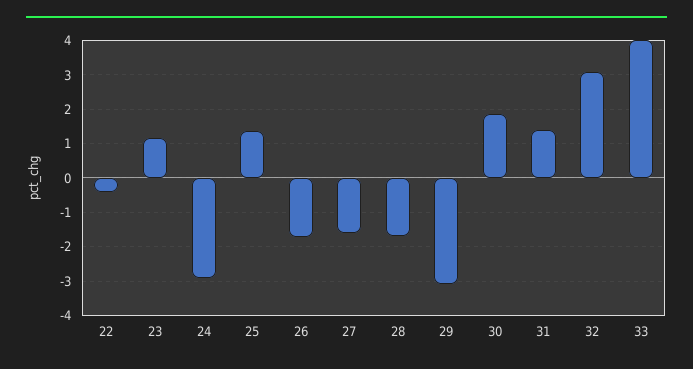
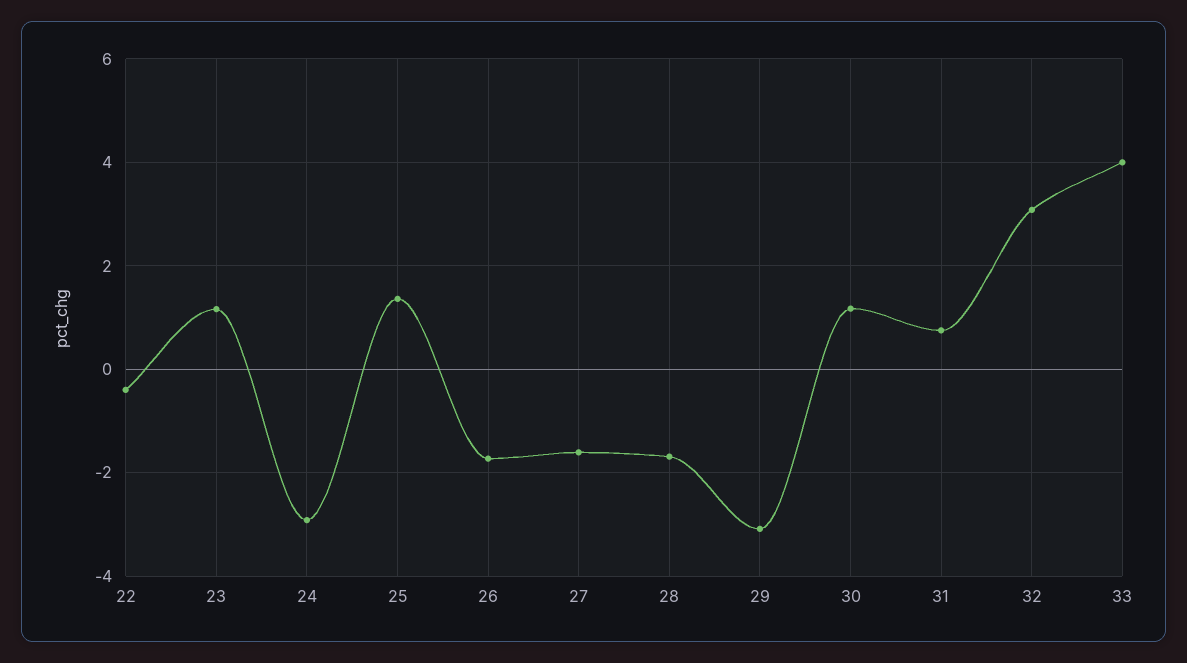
  {
    "22": -0.4,
    "23": 1.2,
    "24": -3,
    "25": 1.4,
    "26": -1.8,
    "27": -1.6,
    "28": -1.6,
    "29": -3,
-   "30": 1.8,
+   "30": 1.2,
-   "31": 1.4,
+   "31": 0.8,
    "32": 3,
    "33": 4
  }

